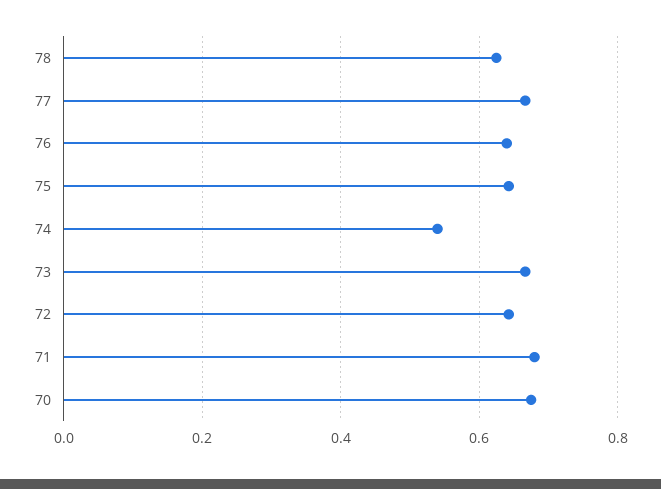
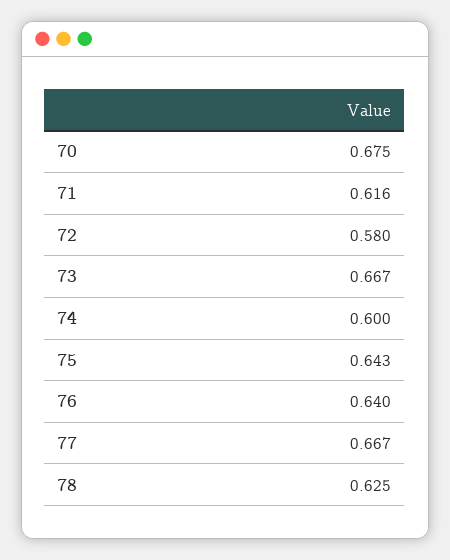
  {
    "78": 0.625,
    "77": 0.667,
    "76": 0.64,
    "75": 0.643,
-   "74": 0.54,
+   "74": 0.6,
    "73": 0.667,
-   "72": 0.64,
+   "72": 0.58,
-   "71": 0.68,
+   "71": 0.616,
    "70": 0.675
  }

